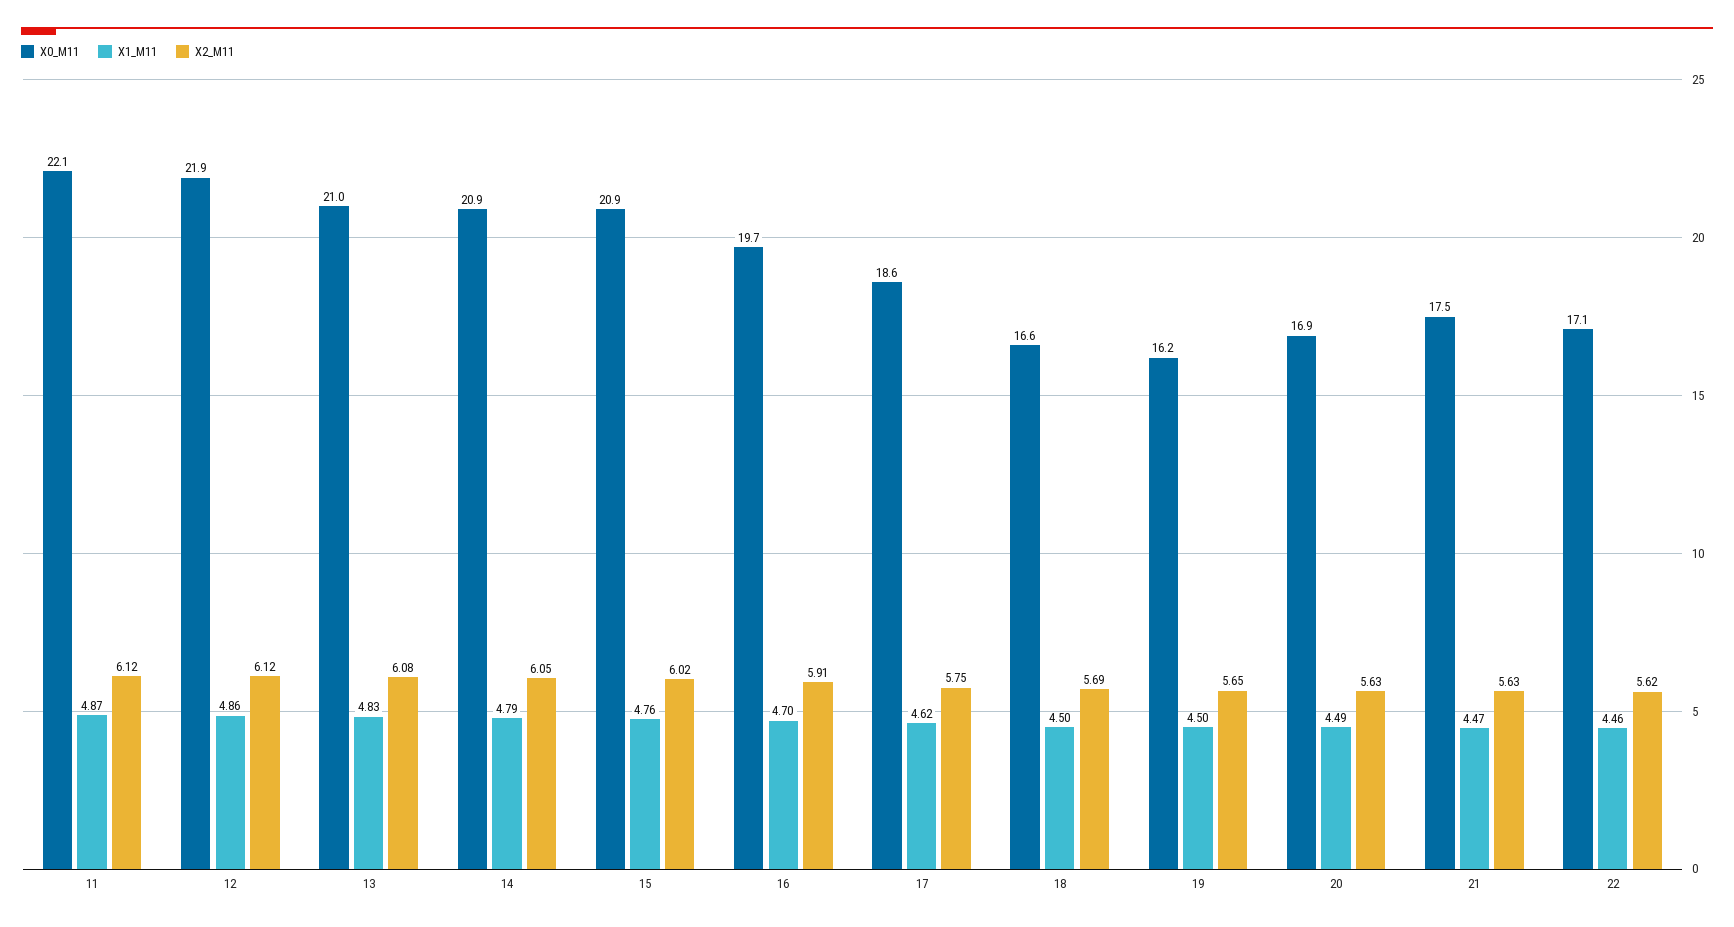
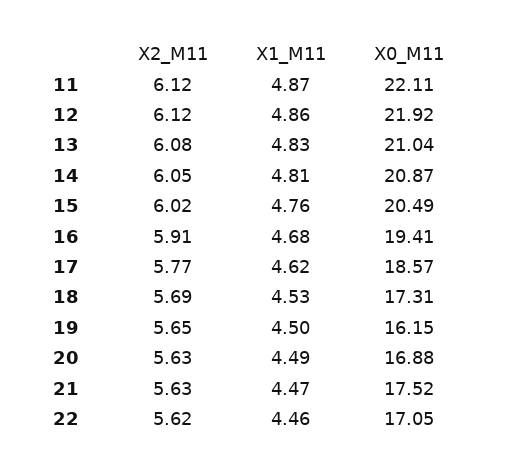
  {
    "X0_M11": {
      "11": 22.11,
      "12": 21.92,
      "13": 21.04,
      "14": 20.87,
-     "15": 20.9,
+     "15": 20.49,
-     "16": 19.7,
+     "16": 19.41,
      "17": 18.57,
-     "18": 16.6,
+     "18": 17.31,
      "19": 16.15,
      "20": 16.88,
      "21": 17.52,
      "22": 17.05
    },
    "X1_M11": {
      "11": 4.87,
      "12": 4.86,
      "13": 4.83,
-     "14": 4.79,
+     "14": 4.81,
      "15": 4.76,
-     "16": 4.7,
+     "16": 4.68,
      "17": 4.62,
-     "18": 4.5,
+     "18": 4.53,
      "19": 4.5,
      "20": 4.49,
      "21": 4.47,
      "22": 4.46
    },
    "X2_M11": {
      "11": 6.12,
      "12": 6.12,
      "13": 6.08,
      "14": 6.05,
      "15": 6.02,
      "16": 5.91,
-     "17": 5.75,
+     "17": 5.77,
      "18": 5.69,
      "19": 5.65,
      "20": 5.63,
      "21": 5.63,
      "22": 5.62
    }
  }

